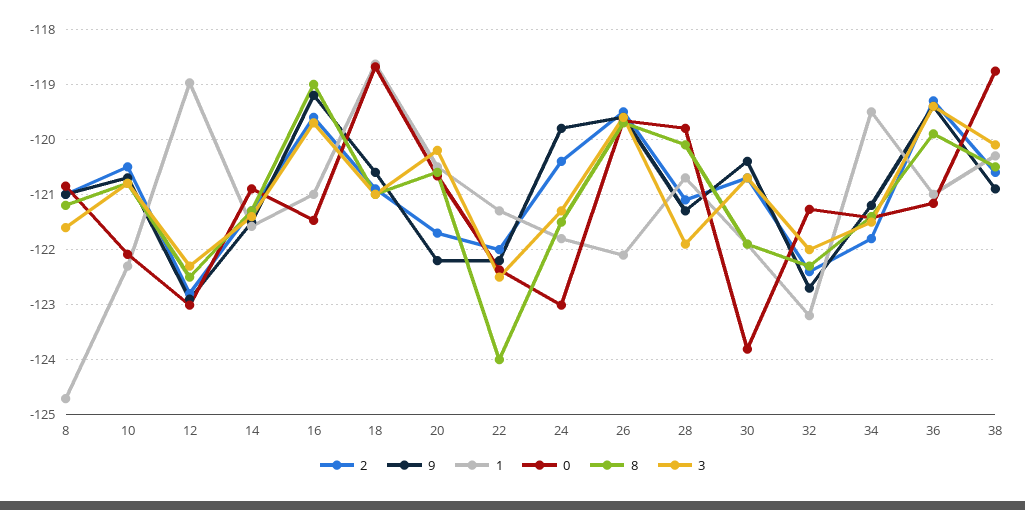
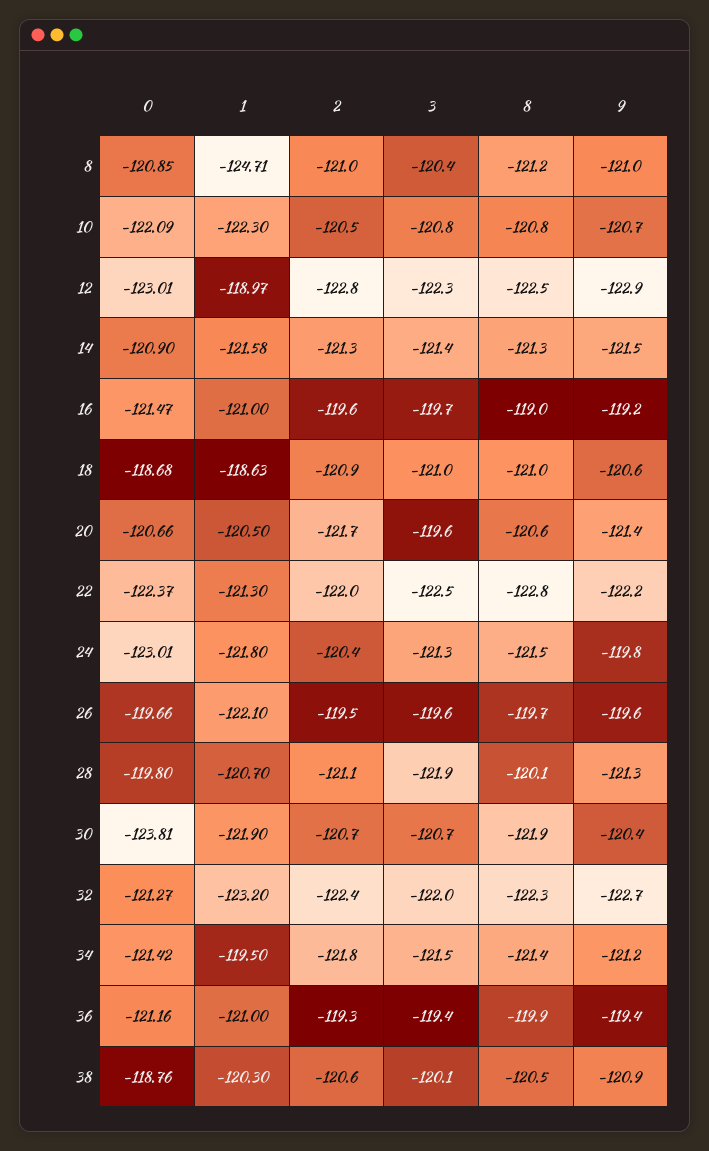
  {
    "2": {
      "8": -121,
      "10": -120.5,
      "12": -122.8,
      "14": -121.3,
      "16": -119.6,
      "18": -120.9,
      "20": -121.7,
      "22": -122,
      "24": -120.4,
      "26": -119.5,
      "28": -121.1,
      "30": -120.7,
      "32": -122.4,
      "34": -121.8,
      "36": -119.3,
      "38": -120.6
    },
    "9": {
      "8": -121,
      "10": -120.7,
      "12": -122.9,
      "14": -121.5,
      "16": -119.2,
      "18": -120.6,
-     "20": -122.2,
+     "20": -121.4,
      "22": -122.2,
      "24": -119.8,
      "26": -119.6,
      "28": -121.3,
      "30": -120.4,
      "32": -122.7,
      "34": -121.2,
      "36": -119.4,
      "38": -120.9
    },
    "1": {
      "8": -124.71,
      "10": -122.3,
      "12": -118.97,
      "14": -121.58,
      "16": -121,
      "18": -118.63,
      "20": -120.5,
      "22": -121.3,
      "24": -121.8,
      "26": -122.1,
      "28": -120.7,
      "30": -121.9,
      "32": -123.2,
      "34": -119.5,
      "36": -121,
      "38": -120.3
    },
    "0": {
      "8": -120.85,
      "10": -122.09,
      "12": -123.01,
      "14": -120.9,
      "16": -121.47,
      "18": -118.68,
      "20": -120.66,
      "22": -122.37,
      "24": -123.01,
      "26": -119.66,
      "28": -119.8,
      "30": -123.81,
      "32": -121.27,
      "34": -121.42,
      "36": -121.16,
      "38": -118.76
    },
    "8": {
      "8": -121.2,
      "10": -120.8,
      "12": -122.5,
      "14": -121.3,
      "16": -119,
      "18": -121,
      "20": -120.6,
-     "22": -124,
+     "22": -122.8,
      "24": -121.5,
      "26": -119.7,
      "28": -120.1,
      "30": -121.9,
      "32": -122.3,
      "34": -121.4,
      "36": -119.9,
      "38": -120.5
    },
    "3": {
-     "8": -121.6,
+     "8": -120.4,
      "10": -120.8,
      "12": -122.3,
      "14": -121.4,
      "16": -119.7,
      "18": -121,
-     "20": -120.2,
+     "20": -119.6,
      "22": -122.5,
      "24": -121.3,
      "26": -119.6,
      "28": -121.9,
      "30": -120.7,
      "32": -122,
      "34": -121.5,
      "36": -119.4,
      "38": -120.1
    }
  }

